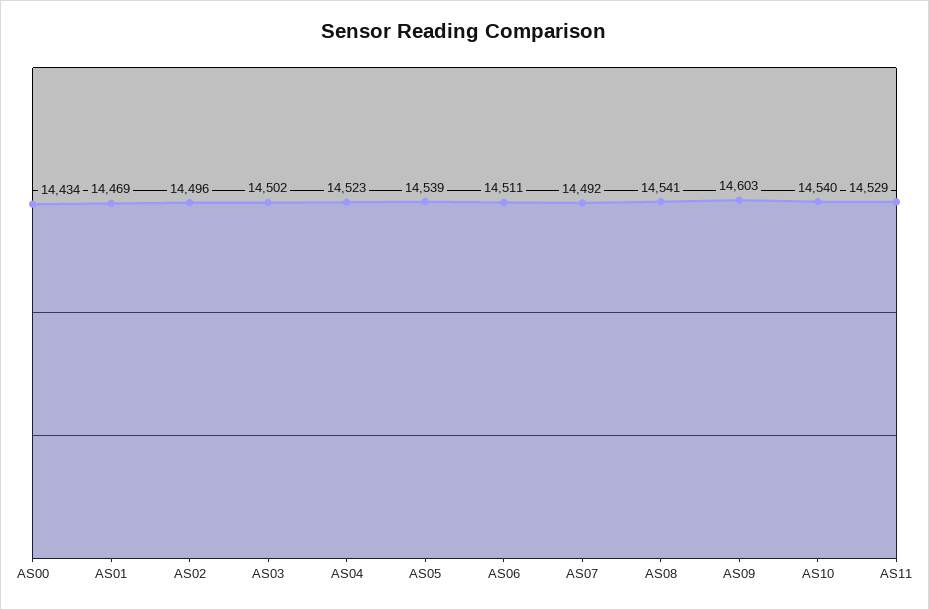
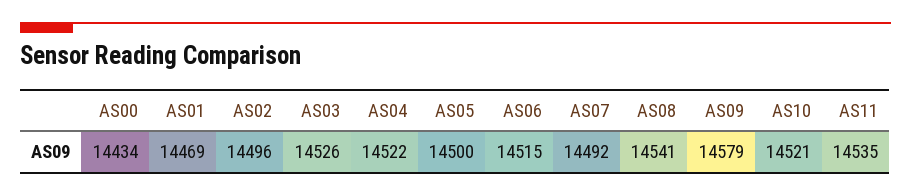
  {
    "AS00": 14434,
    "AS01": 14469,
    "AS02": 14496,
-   "AS03": 14502,
+   "AS03": 14526,
-   "AS04": 14523,
+   "AS04": 14522,
-   "AS05": 14539,
+   "AS05": 14500,
-   "AS06": 14511,
+   "AS06": 14515,
    "AS07": 14492,
    "AS08": 14541,
-   "AS09": 14603,
+   "AS09": 14579,
-   "AS10": 14540,
+   "AS10": 14521,
-   "AS11": 14529
+   "AS11": 14535
  }

